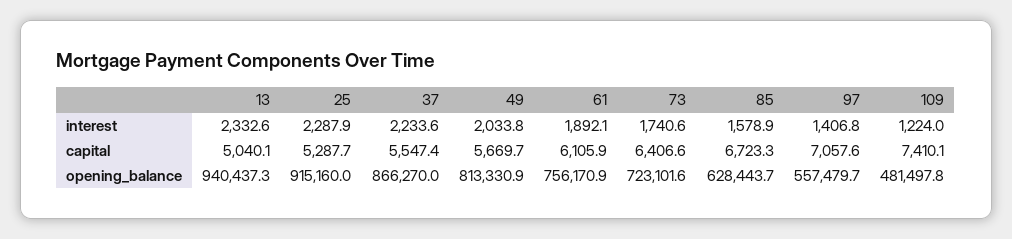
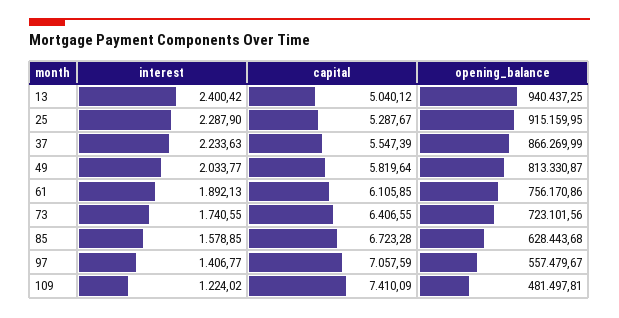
  {
    "13": {
-     "interest": 2332.6,
+     "interest": 2400.42,
      "capital": 5040.12,
      "opening_balance": 940437.25
    },
    "25": {
      "interest": 2287.9,
      "capital": 5287.67,
      "opening_balance": 915159.95
    },
    "37": {
      "interest": 2233.63,
      "capital": 5547.39,
      "opening_balance": 866269.99
    },
    "49": {
      "interest": 2033.77,
-     "capital": 5669.7,
+     "capital": 5819.64,
      "opening_balance": 813330.87
    },
    "61": {
      "interest": 1892.13,
      "capital": 6105.85,
      "opening_balance": 756170.86
    },
    "73": {
      "interest": 1740.55,
      "capital": 6406.55,
      "opening_balance": 723101.56
    },
    "85": {
      "interest": 1578.85,
      "capital": 6723.28,
      "opening_balance": 628443.68
    },
    "97": {
      "interest": 1406.77,
      "capital": 7057.59,
      "opening_balance": 557479.67
    },
    "109": {
      "interest": 1224.02,
      "capital": 7410.09,
      "opening_balance": 481497.81
    }
  }

